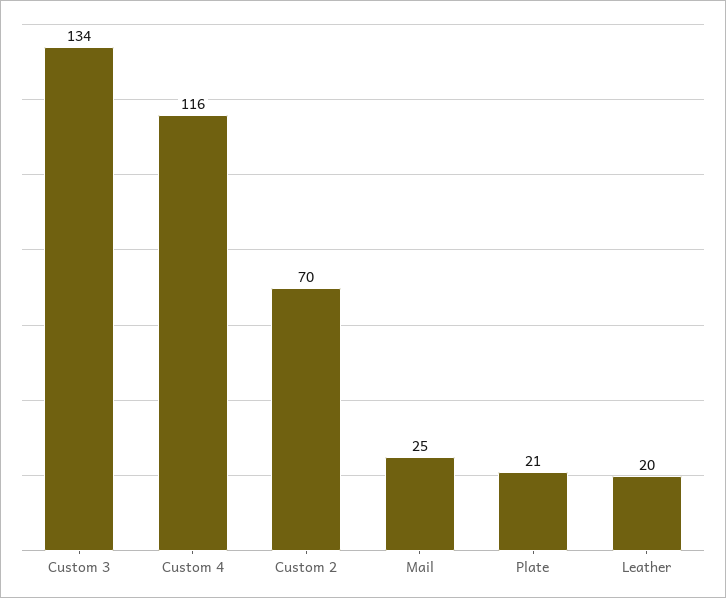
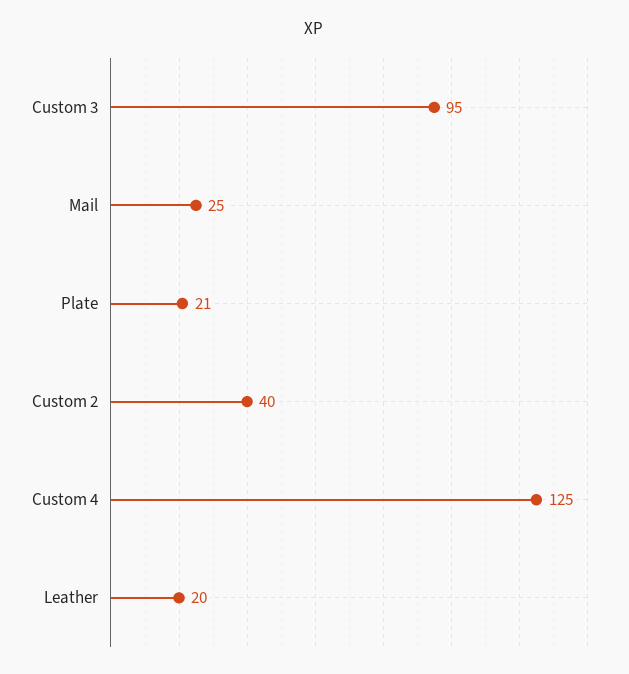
  {
-   "Custom 3": 134,
+   "Custom 3": 95,
-   "Custom 4": 116,
+   "Custom 4": 125,
-   "Custom 2": 70,
+   "Custom 2": 40,
    "Mail": 25,
    "Plate": 21,
    "Leather": 20
  }

